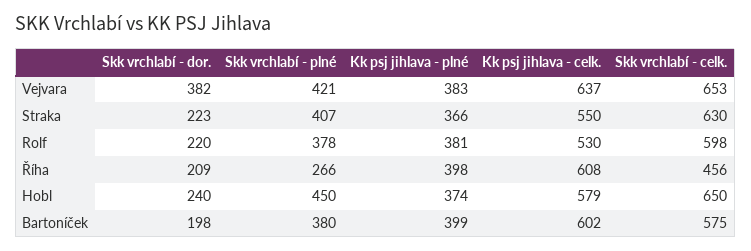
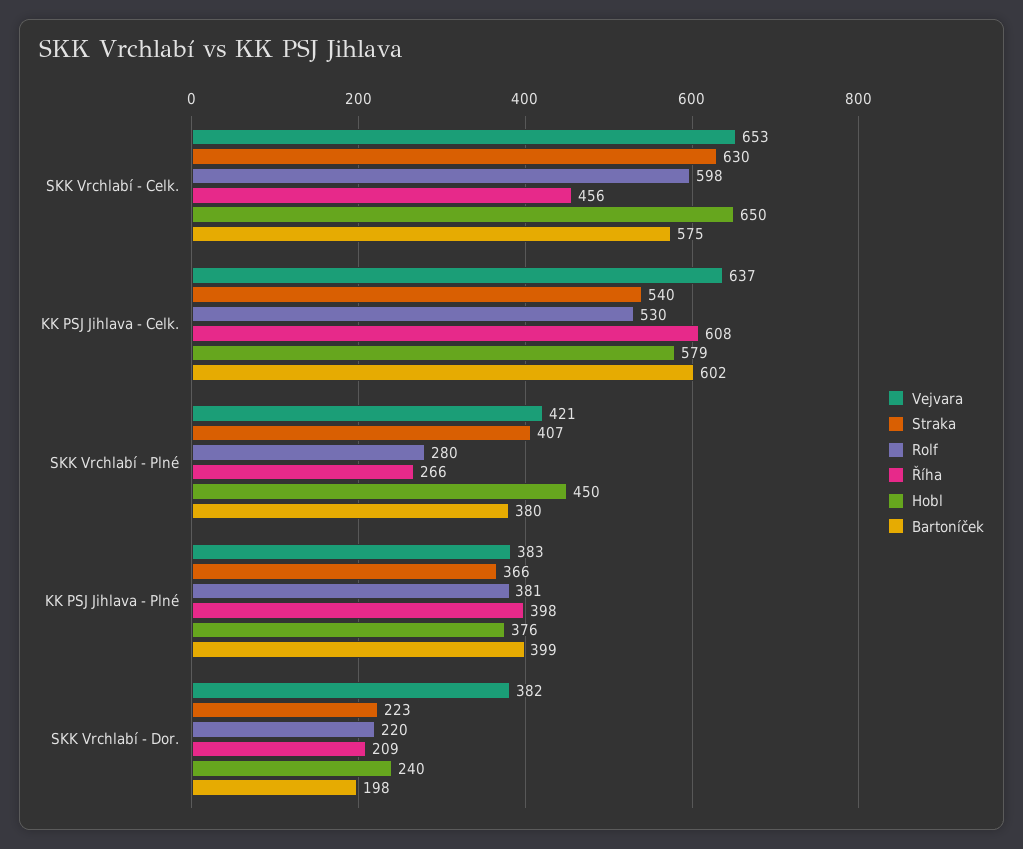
  {
    "Vejvara": {
      "Skk vrchlabí - dor.": 382,
      "Skk vrchlabí - plné": 421,
      "Kk psj jihlava - plné": 383,
      "Kk psj jihlava - celk.": 637,
      "Skk vrchlabí - celk.": 653
    },
    "Straka": {
      "Skk vrchlabí - dor.": 223,
      "Skk vrchlabí - plné": 407,
      "Kk psj jihlava - plné": 366,
-     "Kk psj jihlava - celk.": 550,
+     "Kk psj jihlava - celk.": 540,
      "Skk vrchlabí - celk.": 630
    },
    "Rolf": {
      "Skk vrchlabí - dor.": 220,
-     "Skk vrchlabí - plné": 378,
+     "Skk vrchlabí - plné": 280,
      "Kk psj jihlava - plné": 381,
      "Kk psj jihlava - celk.": 530,
      "Skk vrchlabí - celk.": 598
    },
    "Říha": {
      "Skk vrchlabí - dor.": 209,
      "Skk vrchlabí - plné": 266,
      "Kk psj jihlava - plné": 398,
      "Kk psj jihlava - celk.": 608,
      "Skk vrchlabí - celk.": 456
    },
    "Hobl": {
      "Skk vrchlabí - dor.": 240,
      "Skk vrchlabí - plné": 450,
-     "Kk psj jihlava - plné": 374,
+     "Kk psj jihlava - plné": 376,
      "Kk psj jihlava - celk.": 579,
      "Skk vrchlabí - celk.": 650
    },
    "Bartoníček": {
      "Skk vrchlabí - dor.": 198,
      "Skk vrchlabí - plné": 380,
      "Kk psj jihlava - plné": 399,
      "Kk psj jihlava - celk.": 602,
      "Skk vrchlabí - celk.": 575
    }
  }

